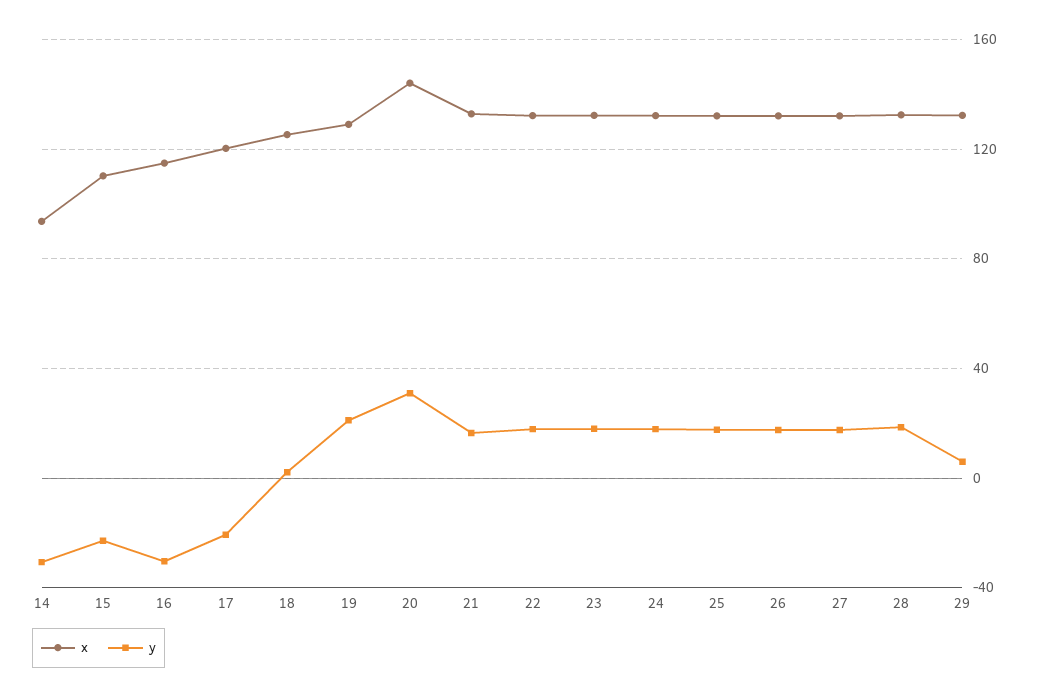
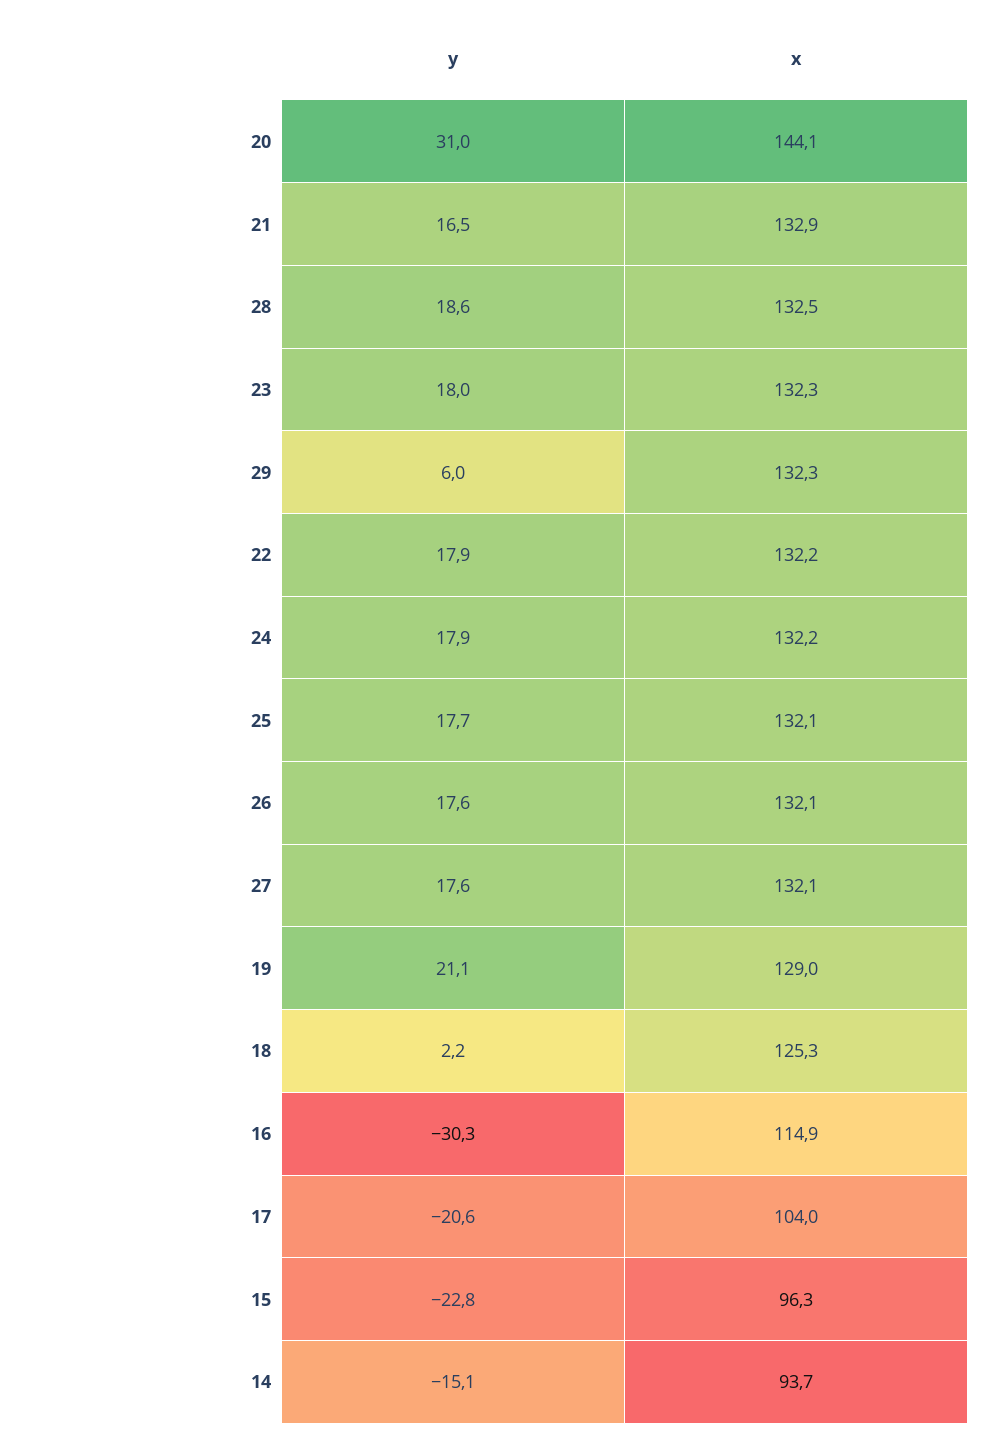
  {
    "x": {
      "14": 93.7,
-     "15": 110,
+     "15": 96.3,
      "16": 114.9,
-     "17": 120,
+     "17": 104,
      "18": 125.3,
      "19": 129,
      "20": 144.1,
      "21": 132.9,
      "22": 132.2,
      "23": 132.3,
      "24": 132.2,
      "25": 132.1,
      "26": 132.1,
      "27": 132.1,
      "28": 132.5,
      "29": 132.3
    },
    "y": {
-     "14": -30,
+     "14": -15.1,
      "15": -22.8,
      "16": -30.3,
      "17": -20.6,
      "18": 2.2,
      "19": 21.1,
      "20": 31,
      "21": 16.5,
      "22": 17.9,
      "23": 18,
      "24": 17.9,
      "25": 17.7,
      "26": 17.6,
      "27": 17.6,
      "28": 18.6,
      "29": 6
    }
  }

